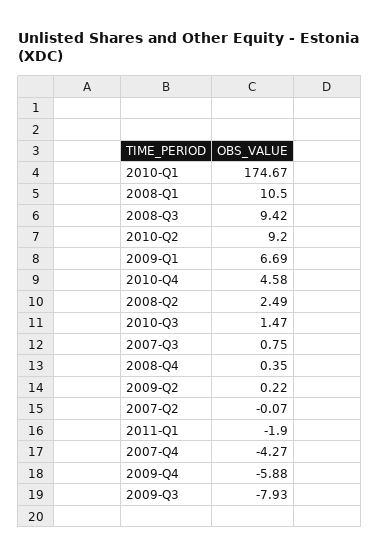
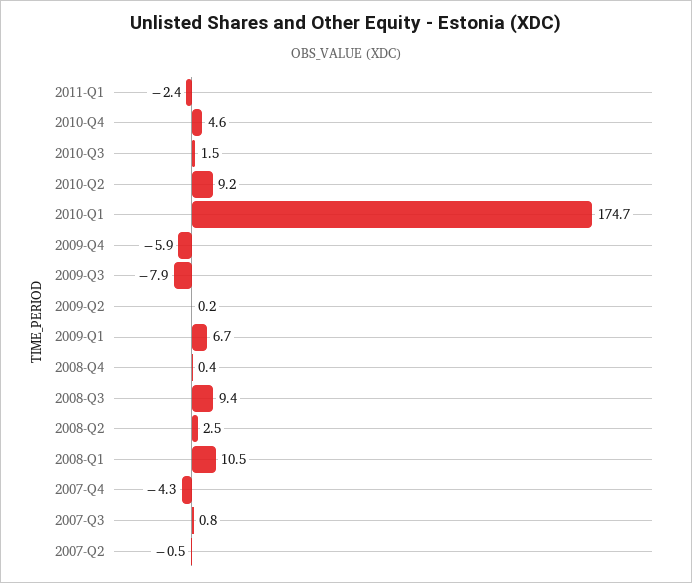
  {
    "2010-Q1": 174.67,
    "2008-Q1": 10.5,
    "2008-Q3": 9.42,
    "2010-Q2": 9.2,
    "2009-Q1": 6.69,
    "2010-Q4": 4.58,
    "2008-Q2": 2.49,
    "2010-Q3": 1.47,
    "2007-Q3": 0.75,
    "2008-Q4": 0.35,
    "2009-Q2": 0.22,
-   "2007-Q2": -0.07,
+   "2007-Q2": -0.5,
-   "2011-Q1": -1.9,
+   "2011-Q1": -2.4,
    "2007-Q4": -4.27,
    "2009-Q4": -5.88,
    "2009-Q3": -7.93
  }

